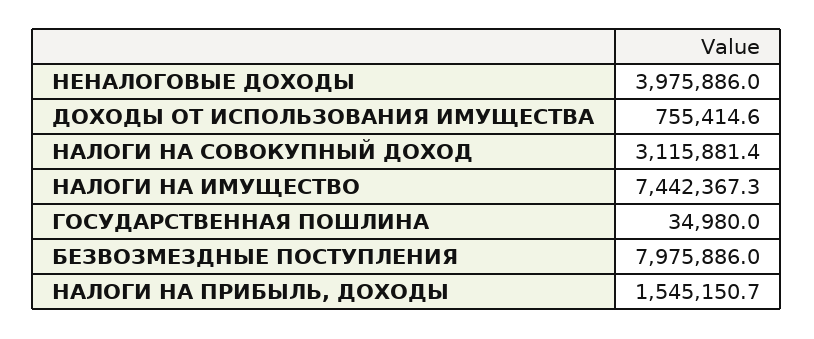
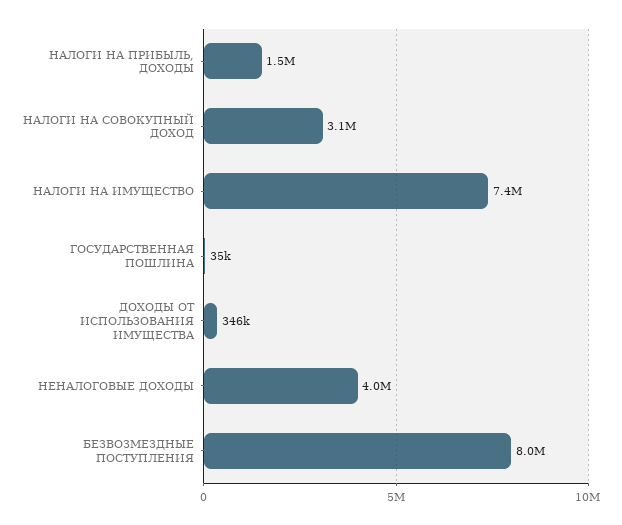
  {
    "НЕНАЛОГОВЫЕ ДОХОДЫ": 3975886,
-   "ДОХОДЫ ОТ ИСПОЛЬЗОВАНИЯ ИМУЩЕСТВА": 755414.6,
+   "ДОХОДЫ ОТ ИСПОЛЬЗОВАНИЯ ИМУЩЕСТВА": 346000,
    "НАЛОГИ НА СОВОКУПНЫЙ ДОХОД": 3115881.4,
    "НАЛОГИ НА ИМУЩЕСТВО": 7442367.3,
    "ГОСУДАРСТВЕННАЯ ПОШЛИНА": 34980,
    "БЕЗВОЗМЕЗДНЫЕ ПОСТУПЛЕНИЯ": 7975886,
    "НАЛОГИ НА ПРИБЫЛЬ, ДОХОДЫ": 1545150.7
  }

